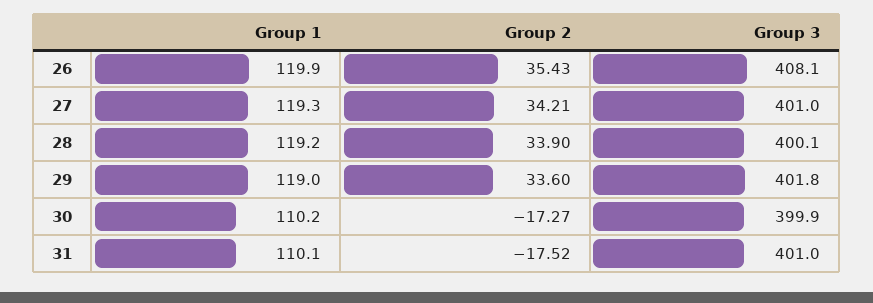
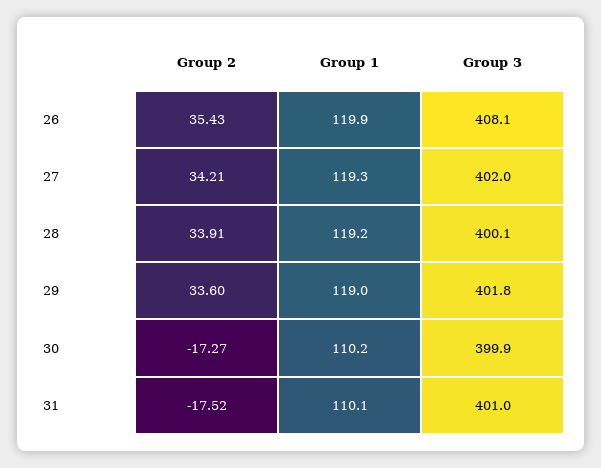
  {
    "Group 1": {
      "26": 119.9,
      "27": 119.3,
      "28": 119.2,
      "29": 119,
      "30": 110.2,
      "31": 110.1
    },
    "Group 2": {
      "26": 35.43,
      "27": 34.21,
-     "28": 33.9,
+     "28": 33.91,
      "29": 33.6,
      "30": -17.27,
      "31": -17.52
    },
    "Group 3": {
      "26": 408.1,
-     "27": 401,
+     "27": 402,
      "28": 400.1,
      "29": 401.8,
      "30": 399.9,
      "31": 401
    }
  }

